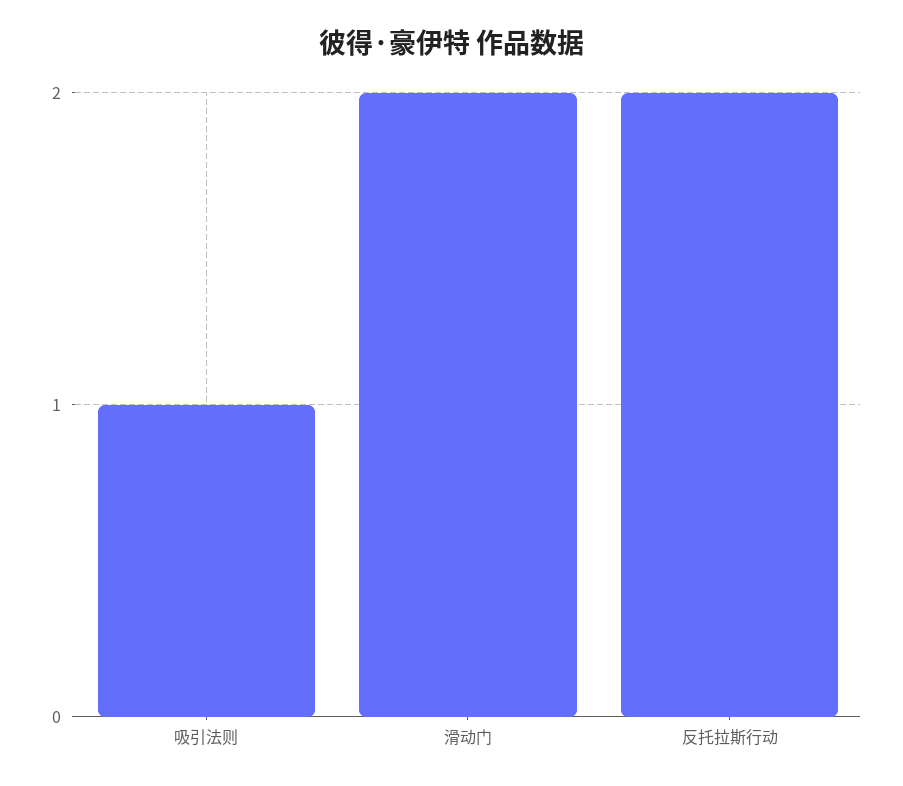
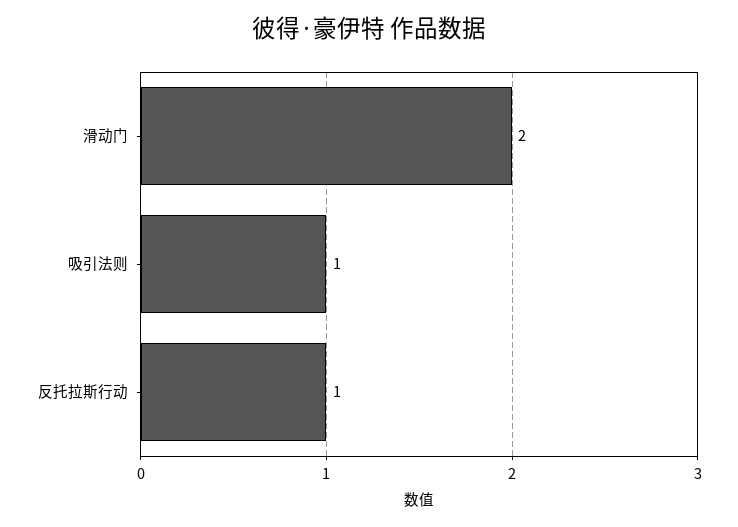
  {
    "吸引法则": 1,
    "滑动门": 2,
-   "反托拉斯行动": 2
+   "反托拉斯行动": 1
  }

